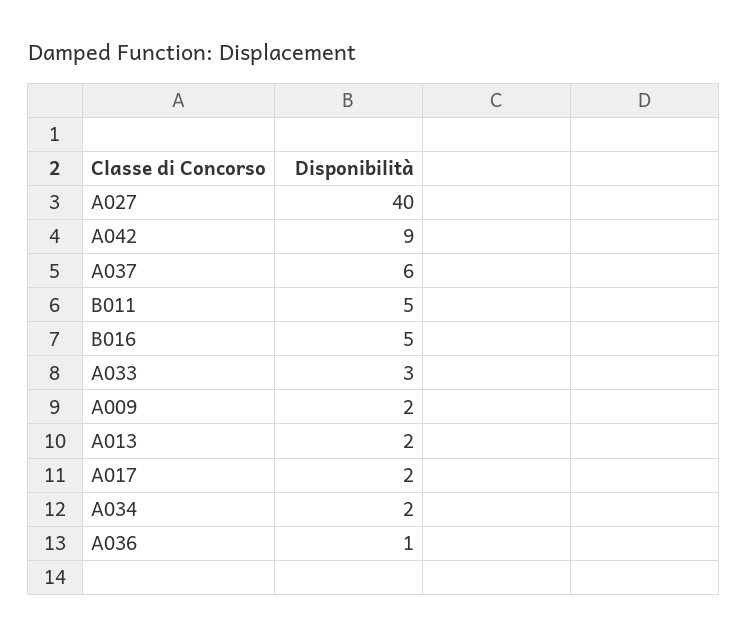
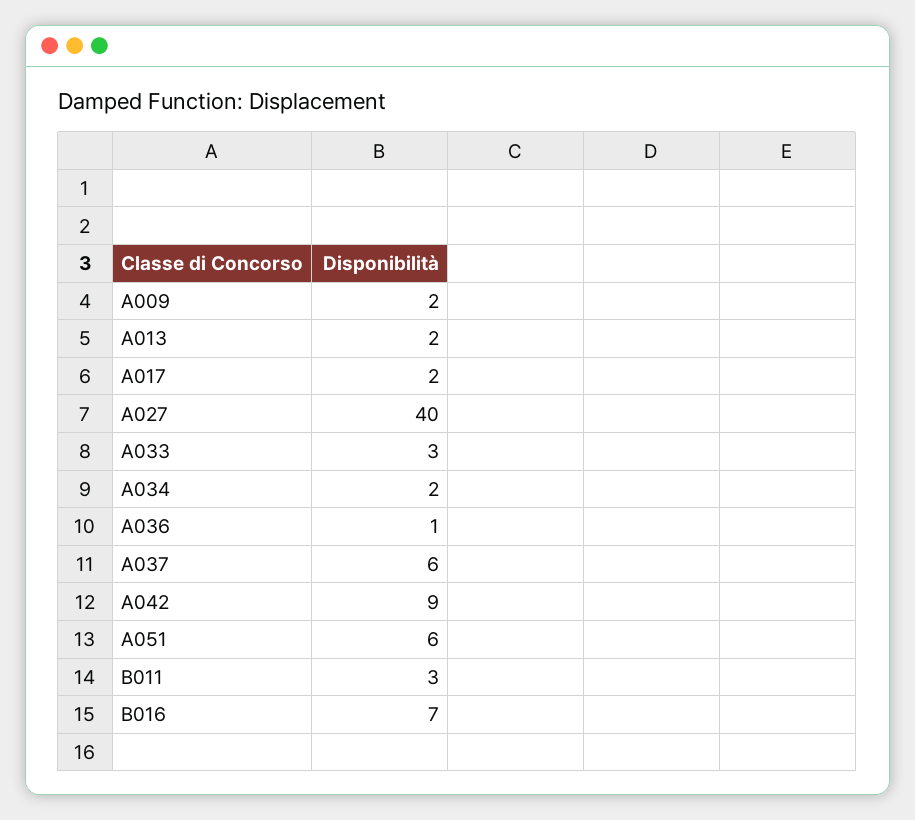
  {
    "A027": 40,
    "A042": 9,
    "A037": 6,
-   "B011": 5,
+   "B011": 3,
-   "B016": 5,
+   "B016": 7,
    "A033": 3,
    "A009": 2,
    "A013": 2,
    "A017": 2,
    "A034": 2,
-   "A036": 1
+   "A036": 1,
+   "A051": 6
  }

